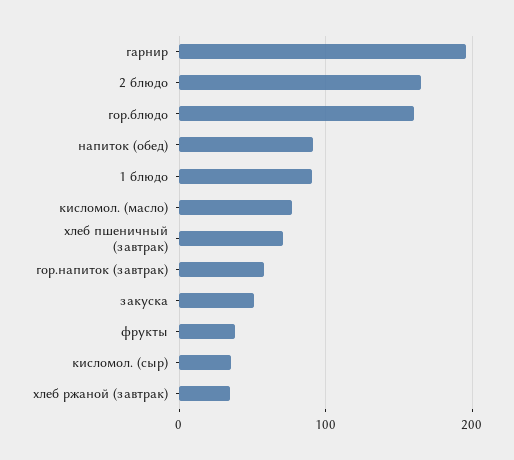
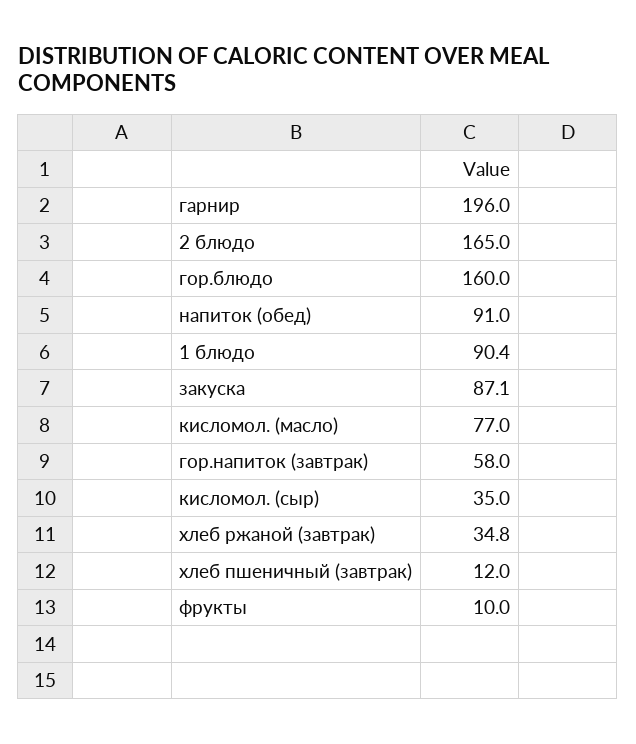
  {
    "гарнир": 196,
    "2 блюдо": 165,
    "гор.блюдо": 160,
    "напиток (обед)": 91,
    "1 блюдо": 90.4,
    "кисломол. (масло)": 77,
-   "хлеб пшеничный (завтрак)": 70,
+   "хлеб пшеничный (завтрак)": 12,
    "гор.напиток (завтрак)": 58,
-   "закуска": 50,
+   "закуска": 87.1,
-   "фрукты": 40,
+   "фрукты": 10,
    "кисломол. (сыр)": 35,
    "хлеб ржаной (завтрак)": 34.8
  }

